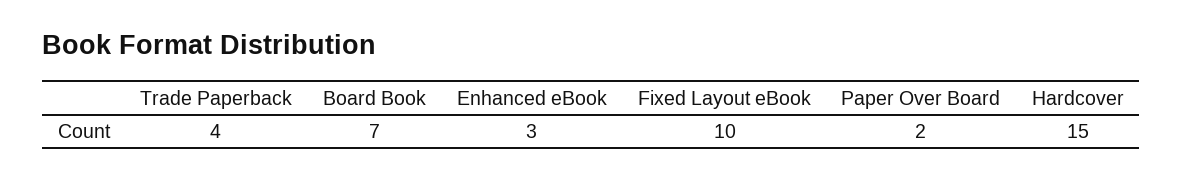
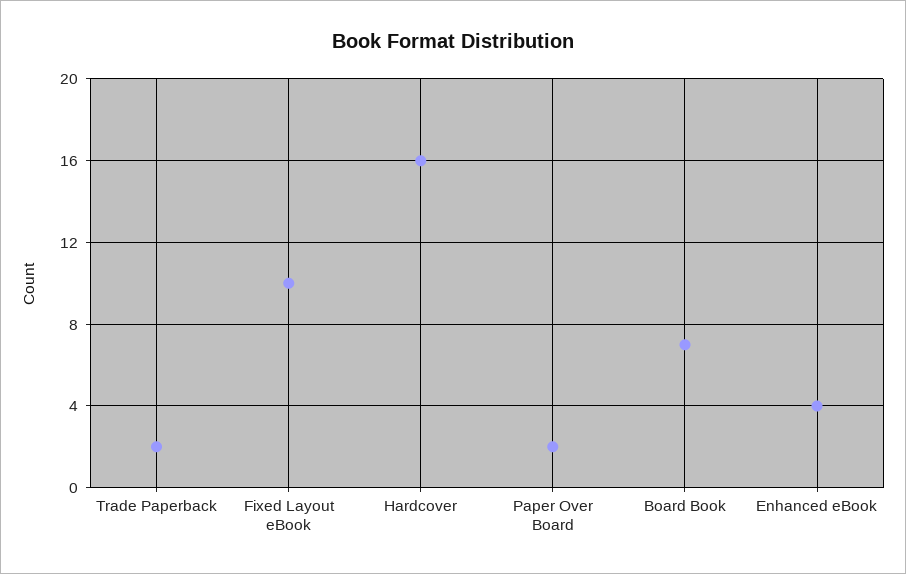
  {
-   "Trade Paperback": 4,
+   "Trade Paperback": 2,
    "Board Book": 7,
-   "Enhanced eBook": 3,
+   "Enhanced eBook": 4,
    "Fixed Layout eBook": 10,
    "Paper Over Board": 2,
-   "Hardcover": 15
+   "Hardcover": 16
  }

